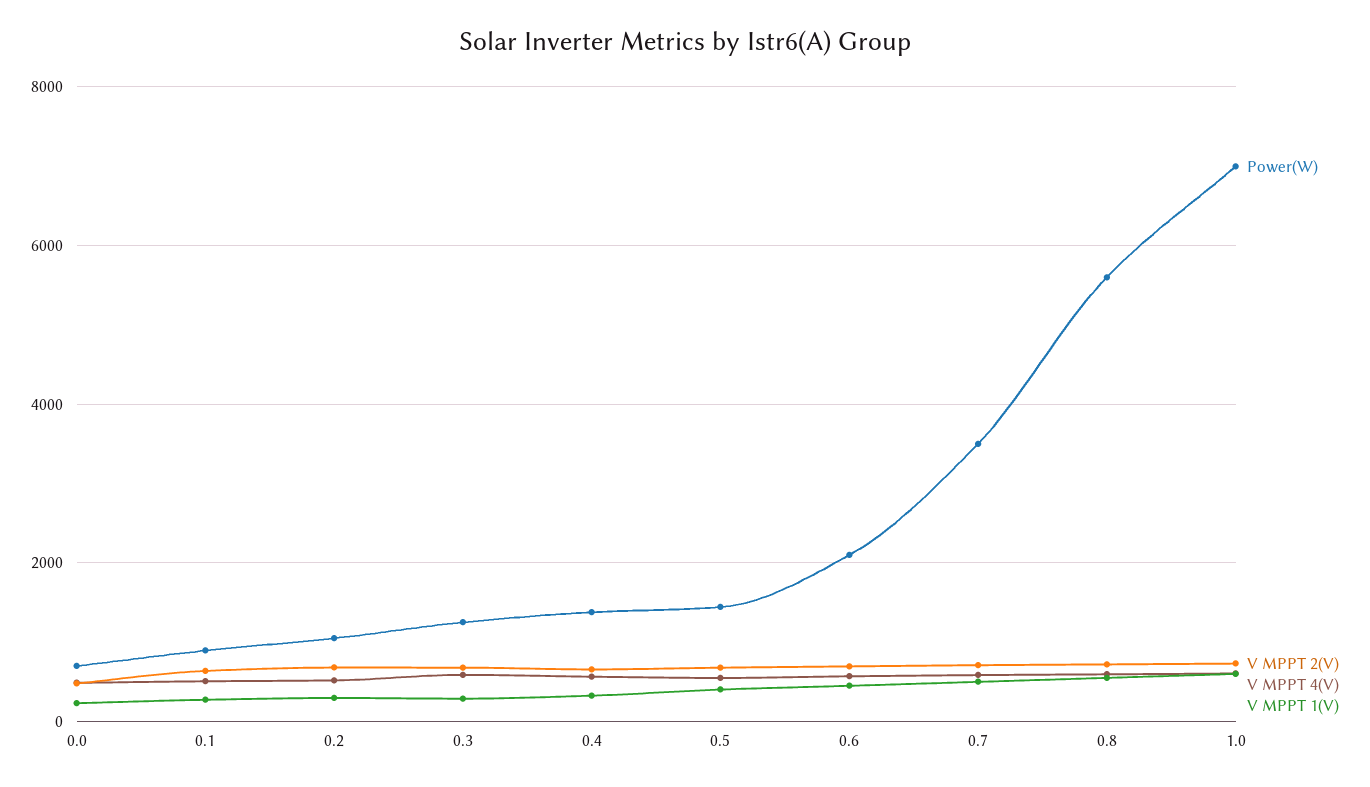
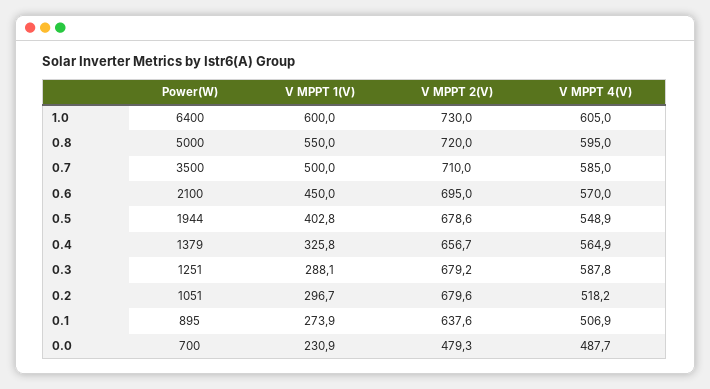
  {
    "Power(W)": {
      "0.0": 700,
      "0.1": 895,
      "0.2": 1051,
      "0.3": 1251,
      "0.4": 1379,
-     "0.5": 1400,
+     "0.5": 1944,
      "0.6": 2100,
      "0.7": 3500,
-     "0.8": 5600,
+     "0.8": 5000,
-     "1.0": 7000
+     "1.0": 6400
    },
    "V MPPT 2(V)": {
      "0.0": 479.3,
      "0.1": 637.6,
      "0.2": 679.6,
      "0.3": 679.2,
      "0.4": 656.7,
      "0.5": 678.6,
      "0.6": 695,
      "0.7": 710,
      "0.8": 720,
      "1.0": 730
    },
    "V MPPT 4(V)": {
      "0.0": 487.7,
      "0.1": 506.9,
      "0.2": 518.2,
      "0.3": 587.8,
      "0.4": 564.9,
      "0.5": 548.9,
      "0.6": 570,
      "0.7": 585,
      "0.8": 595,
      "1.0": 605
    },
    "V MPPT 1(V)": {
      "0.0": 230.9,
      "0.1": 273.9,
      "0.2": 296.7,
      "0.3": 288.1,
      "0.4": 325.8,
      "0.5": 402.8,
      "0.6": 450,
      "0.7": 500,
      "0.8": 550,
      "1.0": 600
    }
  }

